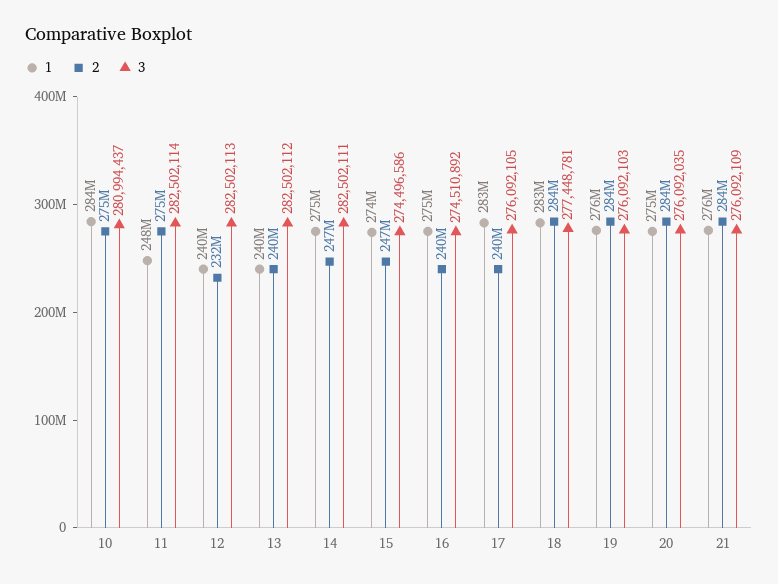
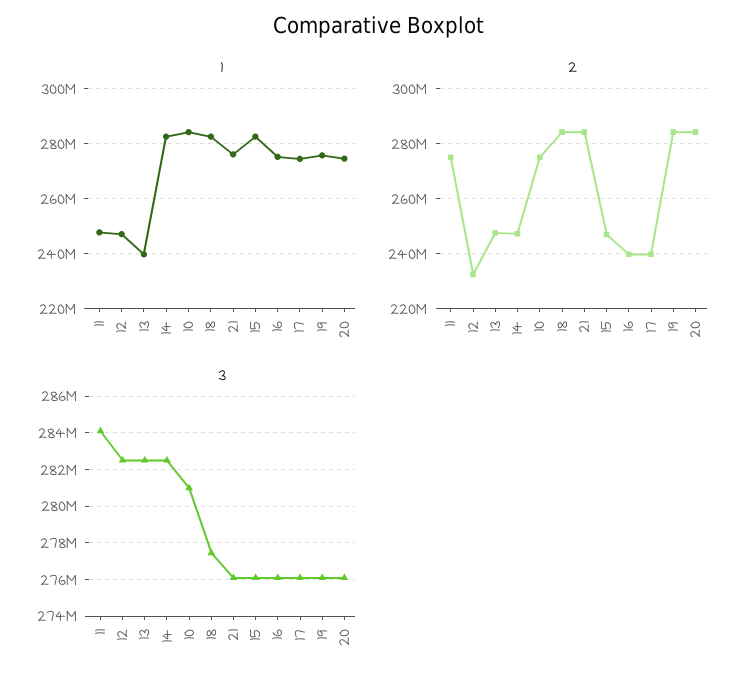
  {
    "1": {
      "10": 284000000,
      "11": 248000000,
-     "12": 240000000,
+     "12": 247500000,
      "13": 240000000,
-     "14": 275000000,
+     "14": 282500000,
-     "15": 274000000,
+     "15": 282500000,
      "16": 275000000,
-     "17": 283000000,
+     "17": 275000000,
      "18": 283000000,
      "19": 276000000,
      "20": 275000000,
      "21": 276000000
    },
    "2": {
      "10": 275000000,
      "11": 275000000,
      "12": 232000000,
-     "13": 240000000,
+     "13": 247500000,
      "14": 247000000,
      "15": 247000000,
      "16": 240000000,
      "17": 240000000,
      "18": 284000000,
      "19": 284000000,
      "20": 284000000,
      "21": 284000000
    },
    "3": {
      "10": 280994437,
-     "11": 282502114,
+     "11": 284000000,
      "12": 282502113,
      "13": 282502112,
      "14": 282502111,
-     "15": 274496586,
+     "15": 276000000,
-     "16": 274510892,
+     "16": 276000000,
      "17": 276092105,
      "18": 277448781,
      "19": 276092103,
      "20": 276092035,
      "21": 276092109
    }
  }

